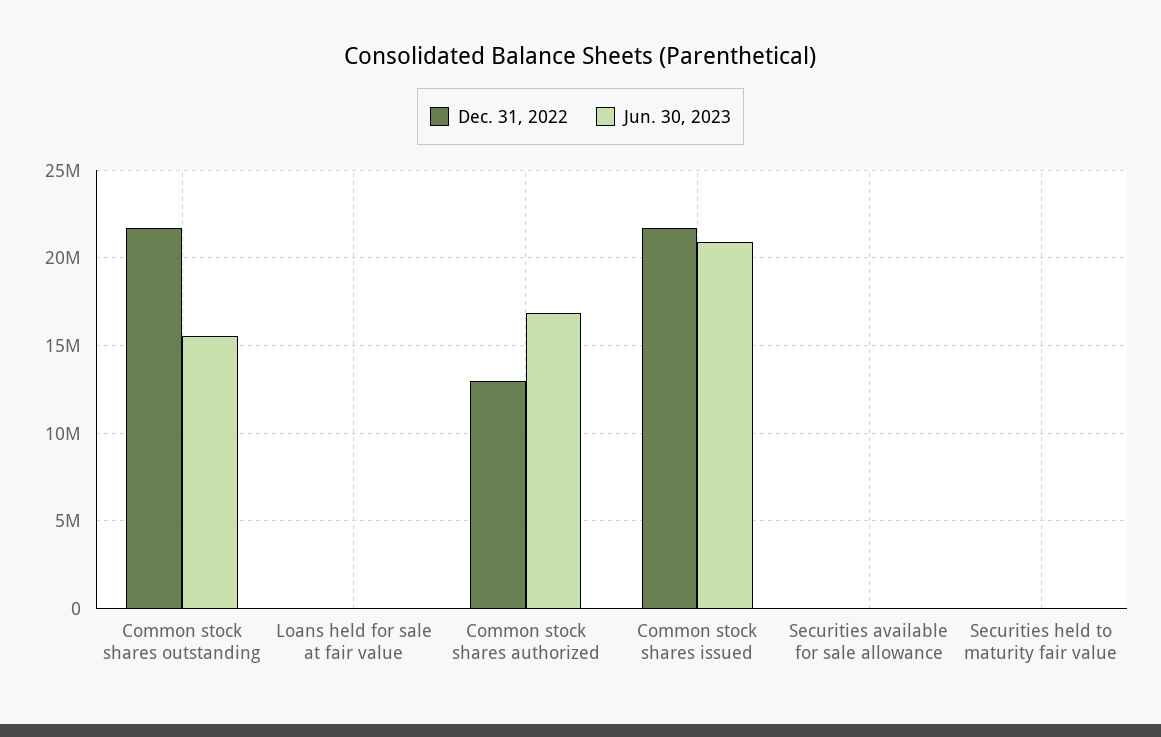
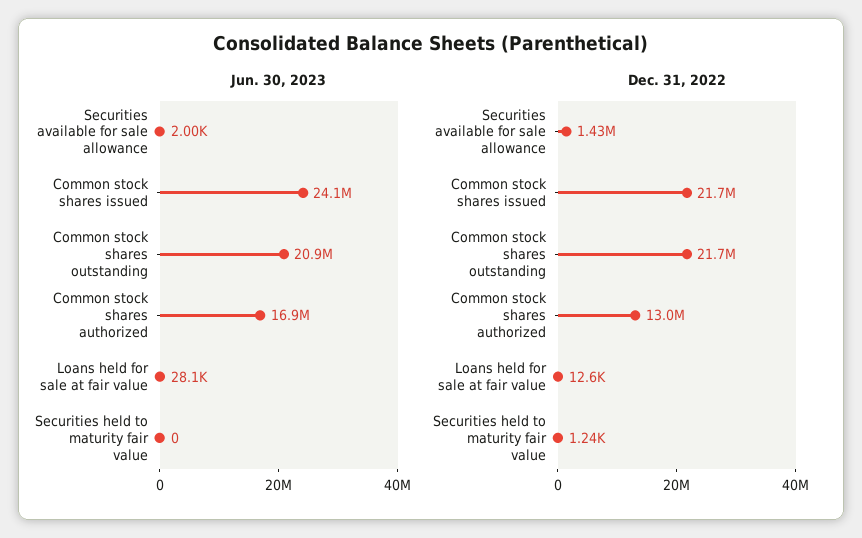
  {
    "Dec. 31, 2022": {
      "Common stock shares outstanding": 21700000,
      "Loans held for sale at fair value": 12600,
      "Common stock shares authorized": 13000000,
      "Common stock shares issued": 21700000,
-     "Securities available for sale allowance": 0,
+     "Securities available for sale allowance": 1430000,
      "Securities held to maturity fair value": 1240
    },
    "Jun. 30, 2023": {
-     "Common stock shares outstanding": 15500000,
+     "Common stock shares outstanding": 20900000,
      "Loans held for sale at fair value": 28100,
      "Common stock shares authorized": 16900000,
-     "Common stock shares issued": 21000000,
+     "Common stock shares issued": 24100000,
      "Securities available for sale allowance": 2000,
      "Securities held to maturity fair value": 0
    }
  }

